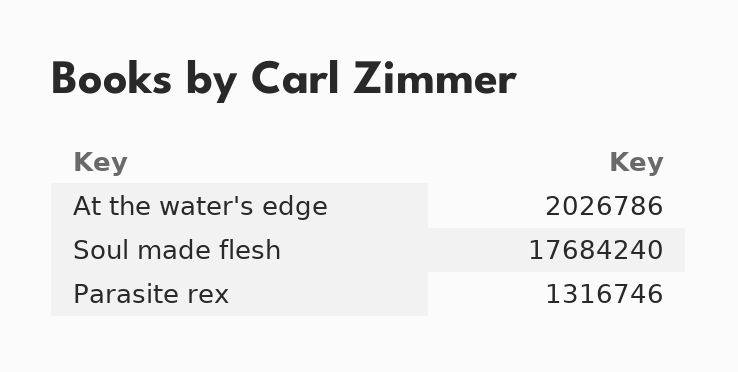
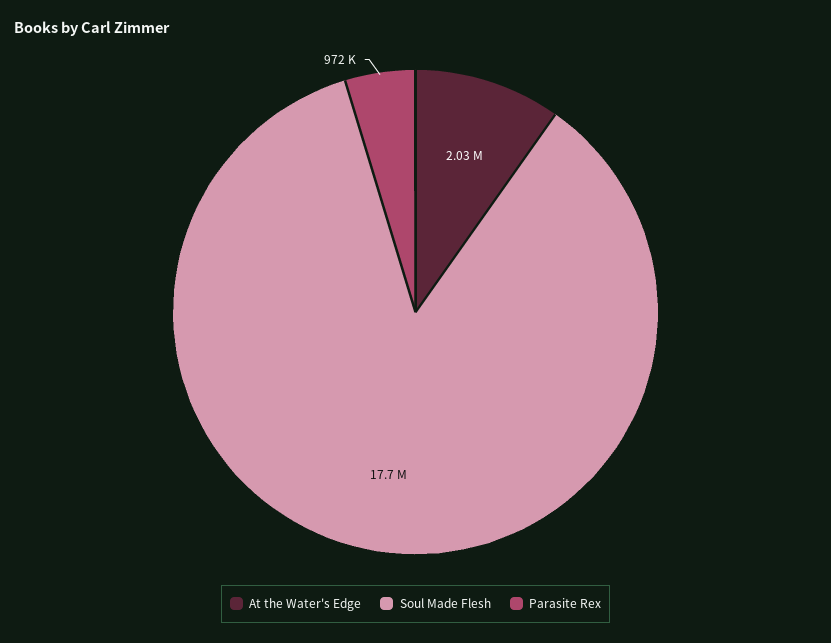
  {
    "At the water's edge": 2026786,
    "Soul made flesh": 17684240,
-   "Parasite rex": 1316746
+   "Parasite rex": 972000
  }

